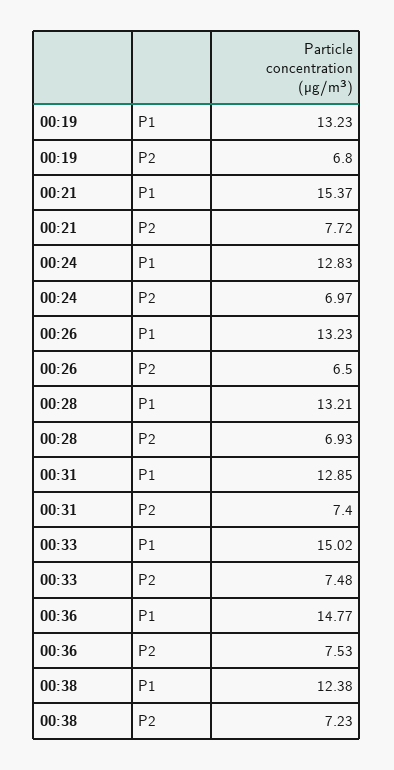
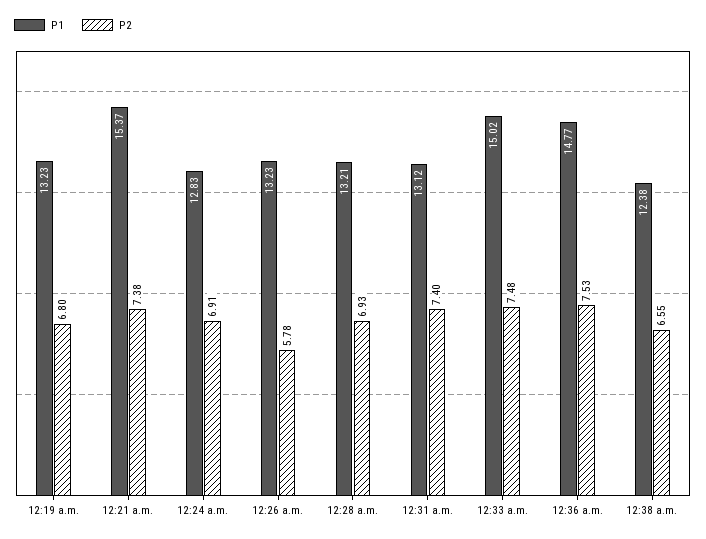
  {
    "P1": {
      "00:19": 13.23,
      "00:21": 15.37,
      "00:24": 12.83,
      "00:26": 13.23,
      "00:28": 13.21,
-     "00:31": 12.85,
+     "00:31": 13.12,
      "00:33": 15.02,
      "00:36": 14.77,
      "00:38": 12.38
    },
    "P2": {
      "00:19": 6.8,
-     "00:21": 7.72,
+     "00:21": 7.38,
-     "00:24": 6.97,
+     "00:24": 6.91,
-     "00:26": 6.5,
+     "00:26": 5.78,
      "00:28": 6.93,
      "00:31": 7.4,
      "00:33": 7.48,
      "00:36": 7.53,
-     "00:38": 7.23
+     "00:38": 6.55
    }
  }

